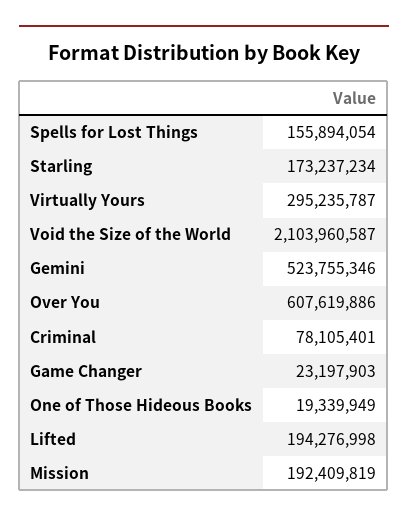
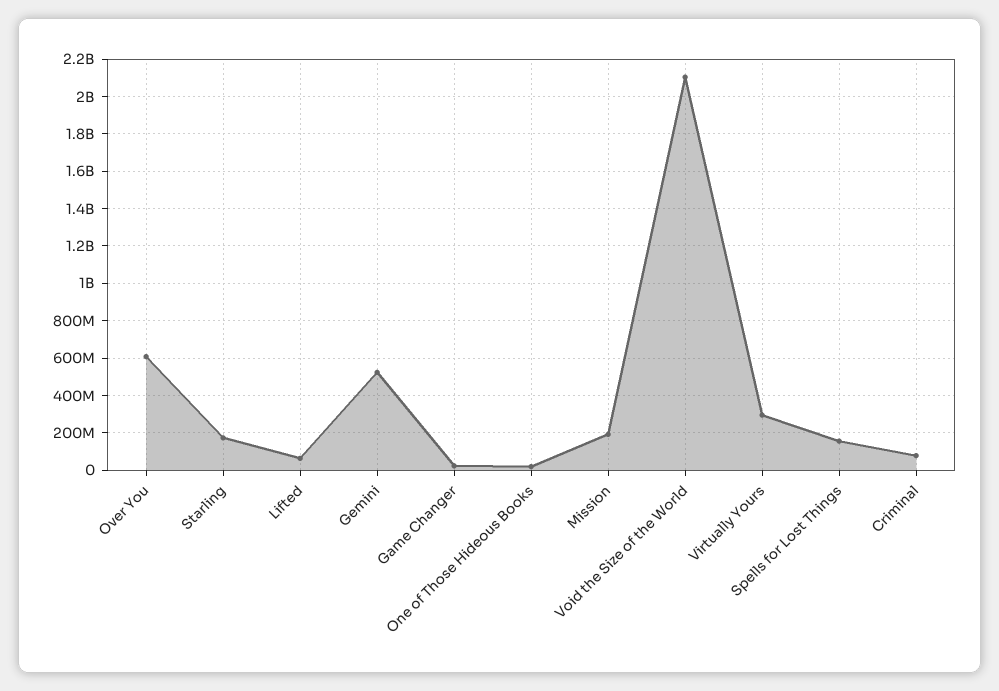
  {
    "Spells for Lost Things": 155894054,
    "Starling": 173237234,
    "Virtually Yours": 295235787,
    "Void the Size of the World": 2103960587,
    "Gemini": 523755346,
    "Over You": 607619886,
    "Criminal": 78105401,
    "Game Changer": 23197903,
    "One of Those Hideous Books": 19339949,
-   "Lifted": 194276998,
+   "Lifted": 50000000,
    "Mission": 192409819
  }

